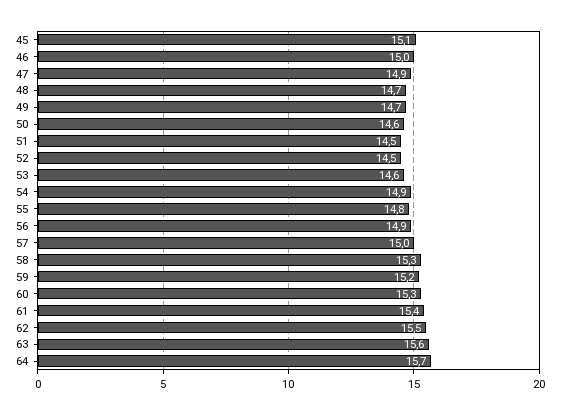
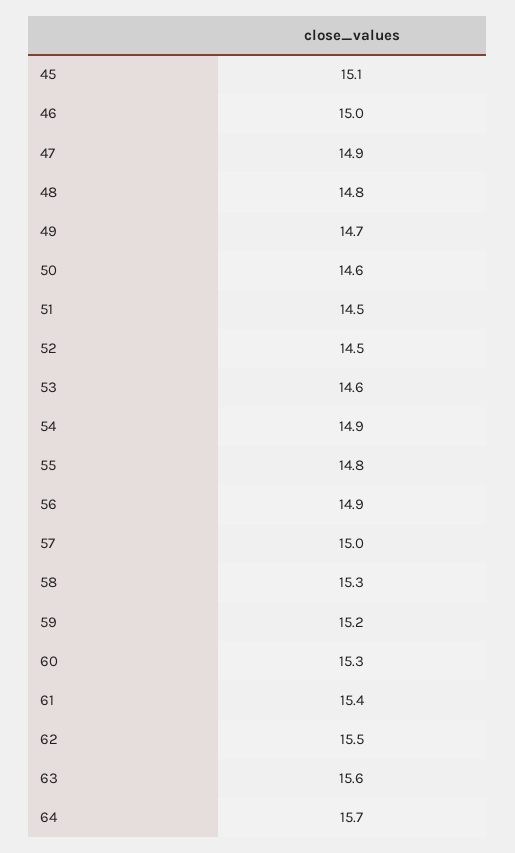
  {
    "45": 15.1,
    "46": 15,
    "47": 14.9,
-   "48": 14.7,
+   "48": 14.8,
    "49": 14.7,
    "50": 14.6,
    "51": 14.5,
    "52": 14.5,
    "53": 14.6,
    "54": 14.9,
    "55": 14.8,
    "56": 14.9,
    "57": 15,
    "58": 15.3,
    "59": 15.2,
    "60": 15.3,
    "61": 15.4,
    "62": 15.5,
    "63": 15.6,
    "64": 15.7
  }

